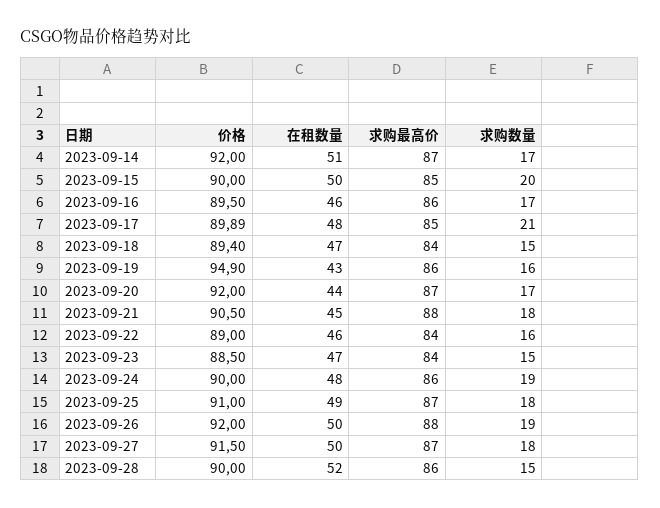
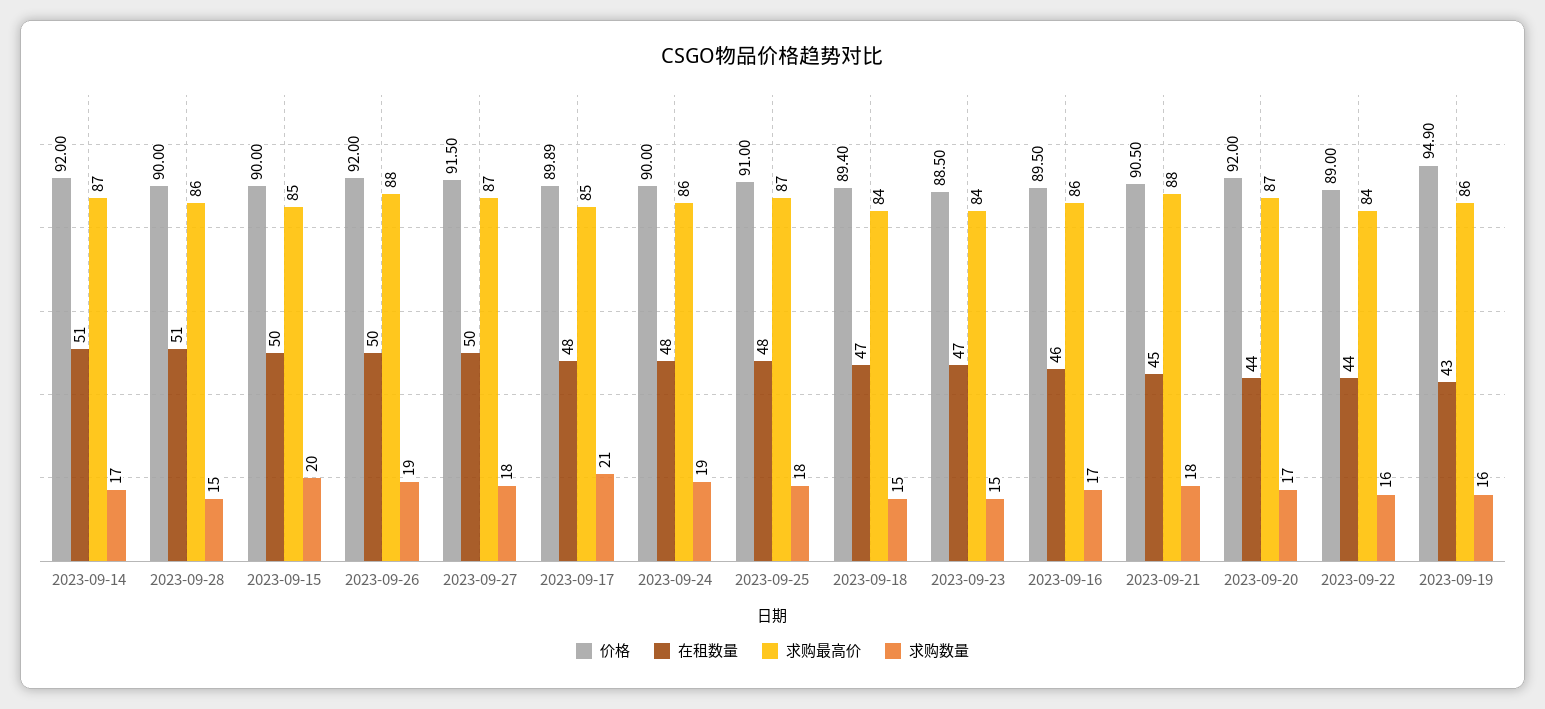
  {
    "价格": {
      "2023-09-14": 92,
      "2023-09-15": 90,
      "2023-09-16": 89.5,
      "2023-09-17": 89.89,
      "2023-09-18": 89.4,
      "2023-09-19": 94.9,
      "2023-09-20": 92,
      "2023-09-21": 90.5,
      "2023-09-22": 89,
      "2023-09-23": 88.5,
      "2023-09-24": 90,
      "2023-09-25": 91,
      "2023-09-26": 92,
      "2023-09-27": 91.5,
      "2023-09-28": 90
    },
    "在租数量": {
      "2023-09-14": 51,
      "2023-09-15": 50,
      "2023-09-16": 46,
      "2023-09-17": 48,
      "2023-09-18": 47,
      "2023-09-19": 43,
      "2023-09-20": 44,
      "2023-09-21": 45,
-     "2023-09-22": 46,
+     "2023-09-22": 44,
      "2023-09-23": 47,
      "2023-09-24": 48,
-     "2023-09-25": 49,
+     "2023-09-25": 48,
      "2023-09-26": 50,
      "2023-09-27": 50,
-     "2023-09-28": 52
+     "2023-09-28": 51
    },
    "求购最高价": {
      "2023-09-14": 87,
      "2023-09-15": 85,
      "2023-09-16": 86,
      "2023-09-17": 85,
      "2023-09-18": 84,
      "2023-09-19": 86,
      "2023-09-20": 87,
      "2023-09-21": 88,
      "2023-09-22": 84,
      "2023-09-23": 84,
      "2023-09-24": 86,
      "2023-09-25": 87,
      "2023-09-26": 88,
      "2023-09-27": 87,
      "2023-09-28": 86
    },
    "求购数量": {
      "2023-09-14": 17,
      "2023-09-15": 20,
      "2023-09-16": 17,
      "2023-09-17": 21,
      "2023-09-18": 15,
      "2023-09-19": 16,
      "2023-09-20": 17,
      "2023-09-21": 18,
      "2023-09-22": 16,
      "2023-09-23": 15,
      "2023-09-24": 19,
      "2023-09-25": 18,
      "2023-09-26": 19,
      "2023-09-27": 18,
      "2023-09-28": 15
    }
  }

